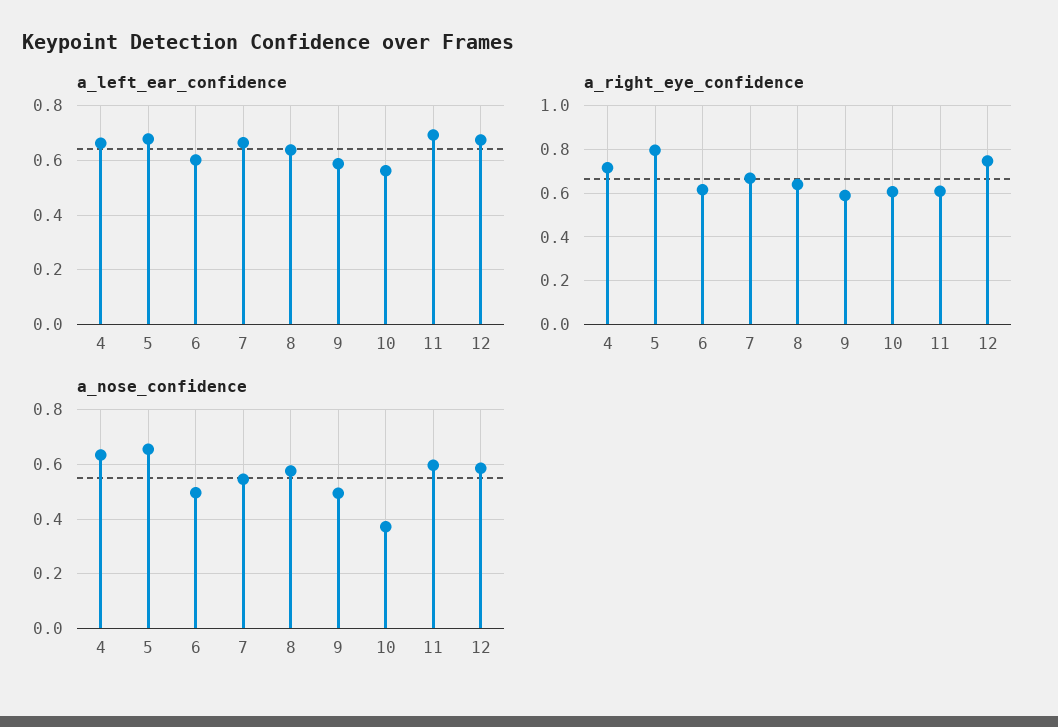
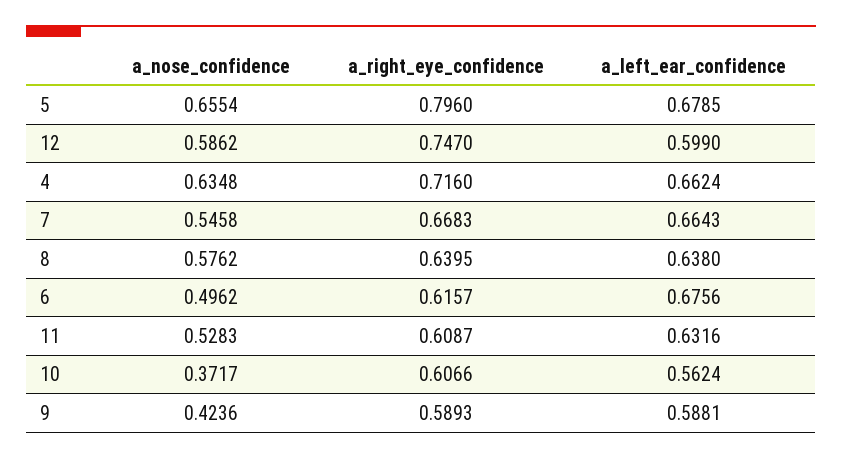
  {
    "a_left_ear_confidence": {
      "4": 0.6624,
      "5": 0.6785,
-     "6": 0.6,
+     "6": 0.6756,
      "7": 0.6643,
      "8": 0.638,
      "9": 0.5881,
      "10": 0.5624,
-     "11": 0.7,
+     "11": 0.6316,
-     "12": 0.675
+     "12": 0.599
    },
    "a_right_eye_confidence": {
      "4": 0.716,
      "5": 0.796,
      "6": 0.6157,
      "7": 0.6683,
      "8": 0.6395,
      "9": 0.5893,
      "10": 0.6066,
      "11": 0.6087,
      "12": 0.747
    },
    "a_nose_confidence": {
      "4": 0.6348,
      "5": 0.6554,
      "6": 0.4962,
      "7": 0.5458,
      "8": 0.5762,
-     "9": 0.5,
+     "9": 0.4236,
      "10": 0.3717,
-     "11": 0.6,
+     "11": 0.5283,
      "12": 0.5862
    }
  }

